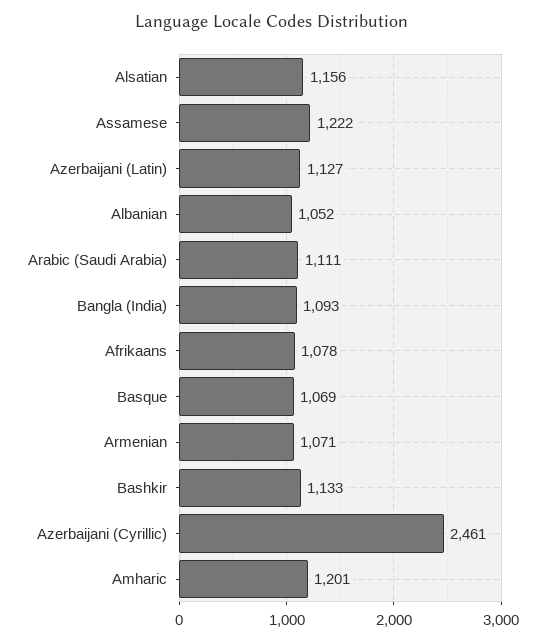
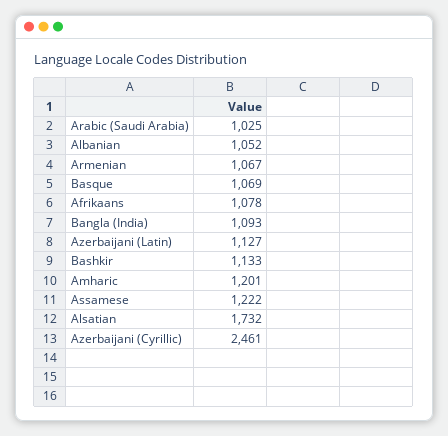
  {
-   "Alsatian": 1156,
+   "Alsatian": 1732,
    "Assamese": 1222,
    "Azerbaijani (Latin)": 1127,
    "Albanian": 1052,
-   "Arabic (Saudi Arabia)": 1111,
+   "Arabic (Saudi Arabia)": 1025,
    "Bangla (India)": 1093,
    "Afrikaans": 1078,
    "Basque": 1069,
-   "Armenian": 1071,
+   "Armenian": 1067,
    "Bashkir": 1133,
    "Azerbaijani (Cyrillic)": 2461,
    "Amharic": 1201
  }

